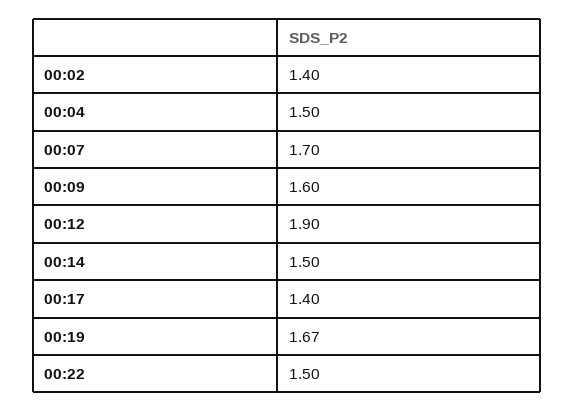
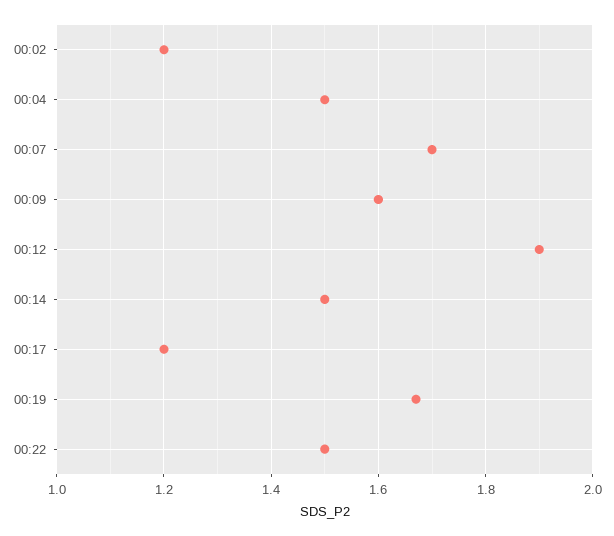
  {
-   "00:02": 1.4,
+   "00:02": 1.2,
    "00:04": 1.5,
    "00:07": 1.7,
    "00:09": 1.6,
    "00:12": 1.9,
    "00:14": 1.5,
-   "00:17": 1.4,
+   "00:17": 1.2,
    "00:19": 1.67,
    "00:22": 1.5
  }

